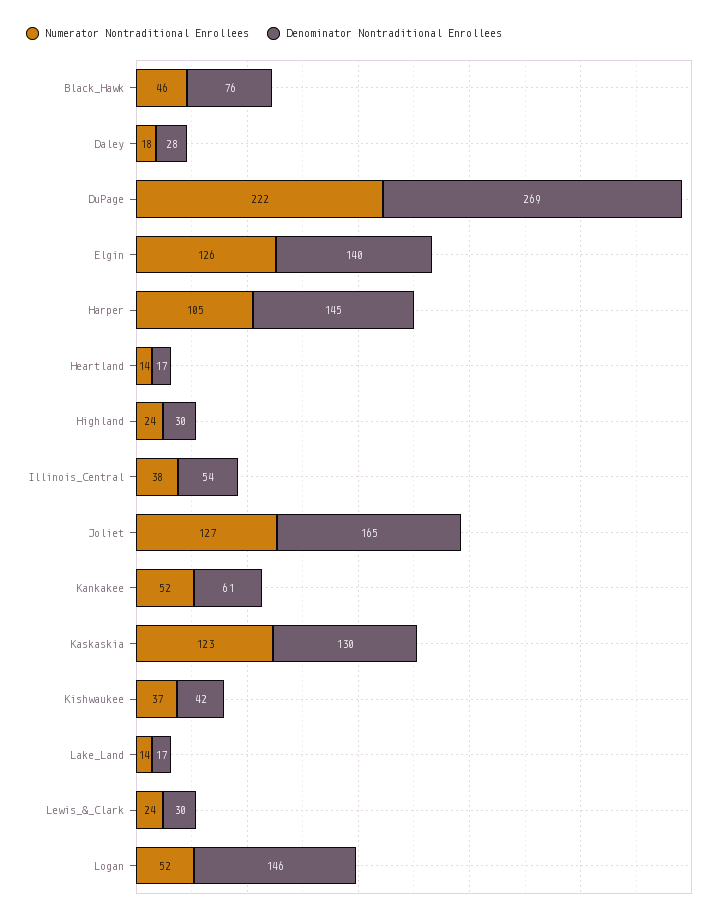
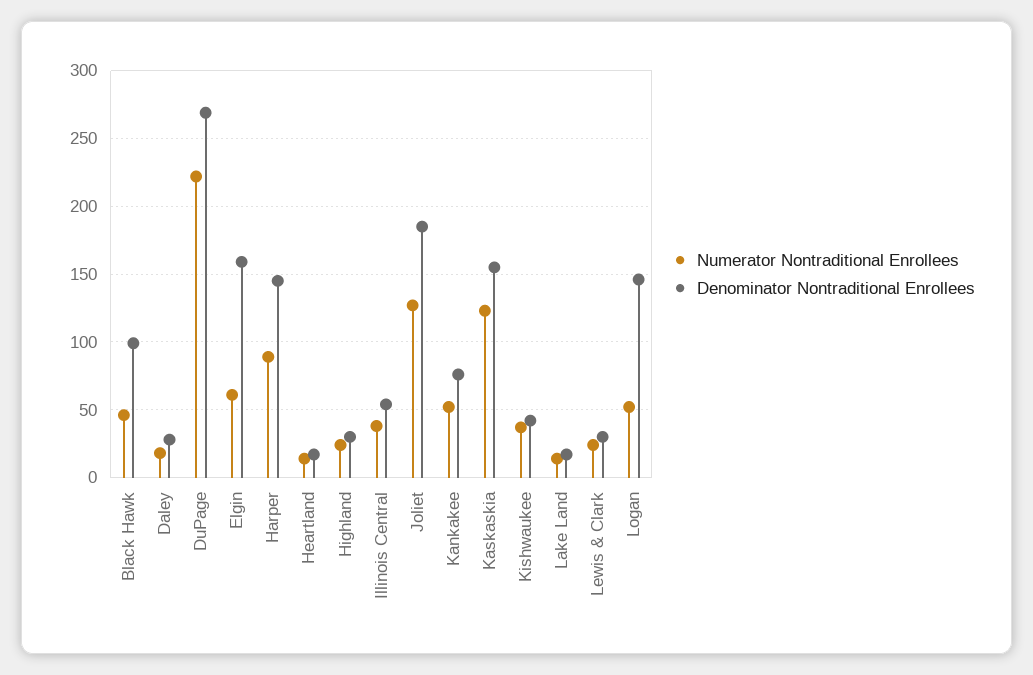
  {
    "Numerator Nontraditional Enrollees": {
      "Black_Hawk": 46,
      "Daley": 18,
      "DuPage": 222,
-     "Elgin": 126,
+     "Elgin": 60,
-     "Harper": 105,
+     "Harper": 90,
      "Heartland": 14,
      "Highland": 24,
      "Illinois_Central": 38,
      "Joliet": 127,
      "Kankakee": 52,
      "Kaskaskia": 123,
      "Kishwaukee": 37,
      "Lake_Land": 14,
      "Lewis_&_Clark": 24,
      "Logan": 52
    },
    "Denominator Nontraditional Enrollees": {
-     "Black_Hawk": 76,
+     "Black_Hawk": 100,
      "Daley": 28,
      "DuPage": 269,
-     "Elgin": 140,
+     "Elgin": 160,
      "Harper": 145,
      "Heartland": 17,
      "Highland": 30,
      "Illinois_Central": 54,
-     "Joliet": 165,
+     "Joliet": 185,
-     "Kankakee": 61,
+     "Kankakee": 75,
-     "Kaskaskia": 130,
+     "Kaskaskia": 155,
      "Kishwaukee": 42,
      "Lake_Land": 17,
      "Lewis_&_Clark": 30,
      "Logan": 146
    }
  }

